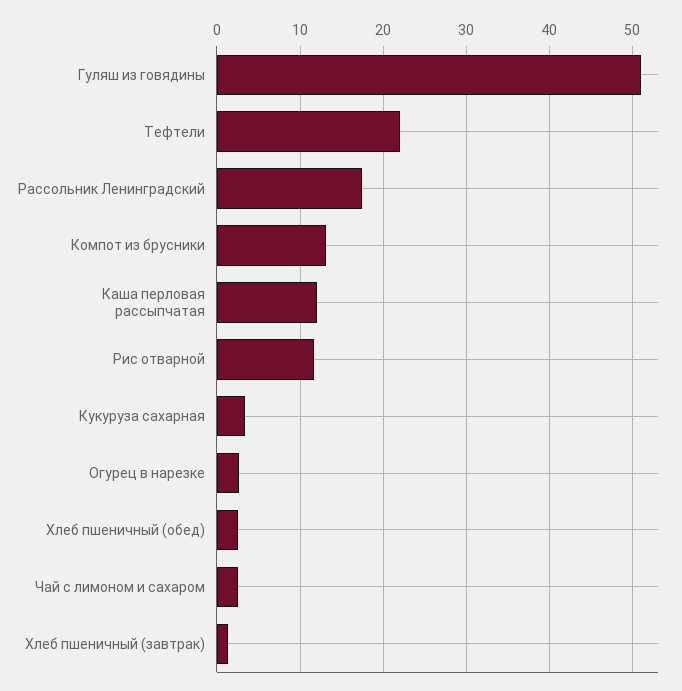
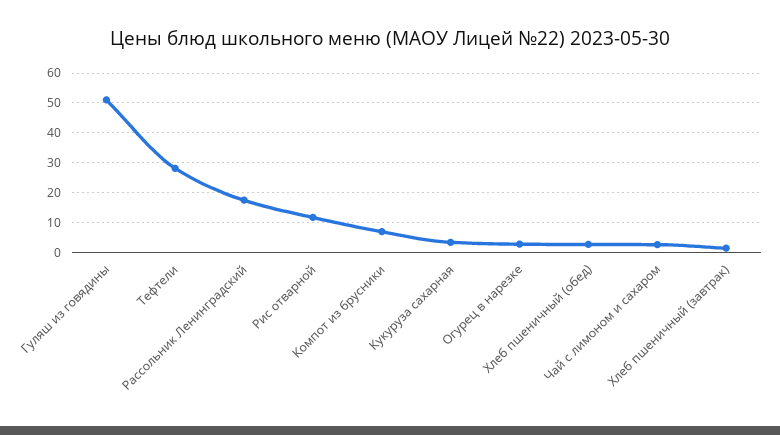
  {
    "Гуляш из говядины": 51,
-   "Тефтели": 22,
+   "Тефтели": 27.5,
    "Рассольник Ленинградский": 17,
-   "Компот из брусники": 13,
+   "Компот из брусники": 7.5,
-   "Каша перловая рассыпчатая": 12,
    "Рис отварной": 12,
    "Кукуруза сахарная": 3,
    "Огурец в нарезке": 3,
    "Хлеб пшеничный (обед)": 3,
    "Чай с лимоном и сахаром": 3,
    "Хлеб пшеничный (завтрак)": 1
  }

